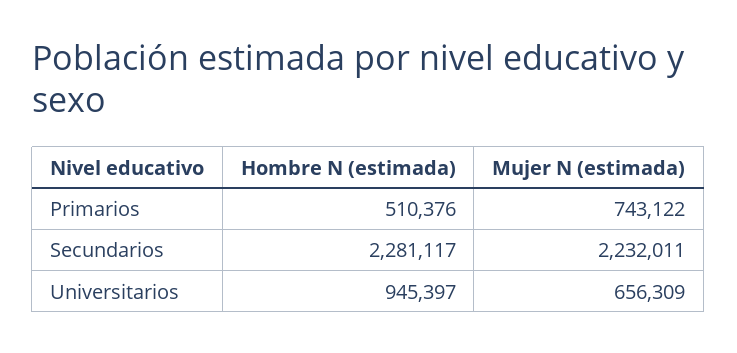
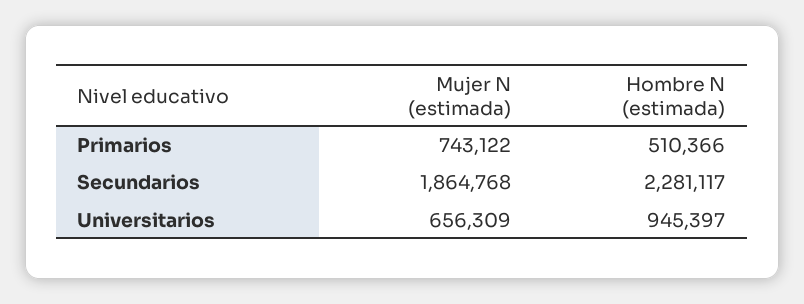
  {
    "Hombre N (estimada)": {
-     "Primarios": 510376,
+     "Primarios": 510366,
      "Secundarios": 2281117,
      "Universitarios": 945397
    },
    "Mujer N (estimada)": {
      "Primarios": 743122,
-     "Secundarios": 2232011,
+     "Secundarios": 1864768,
      "Universitarios": 656309
    }
  }

